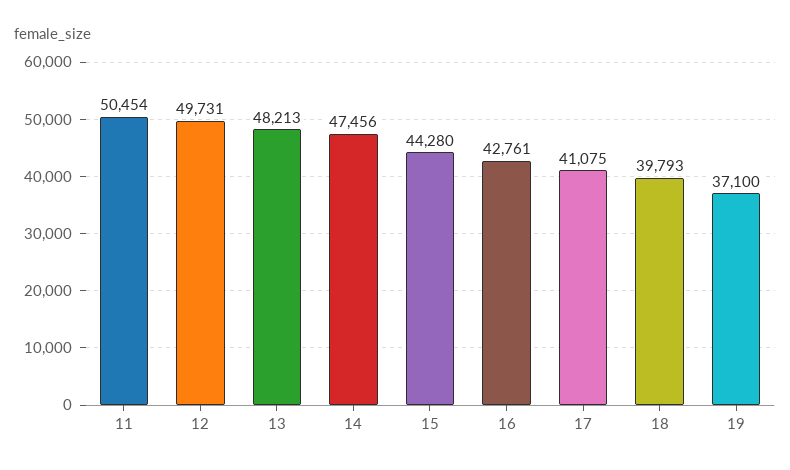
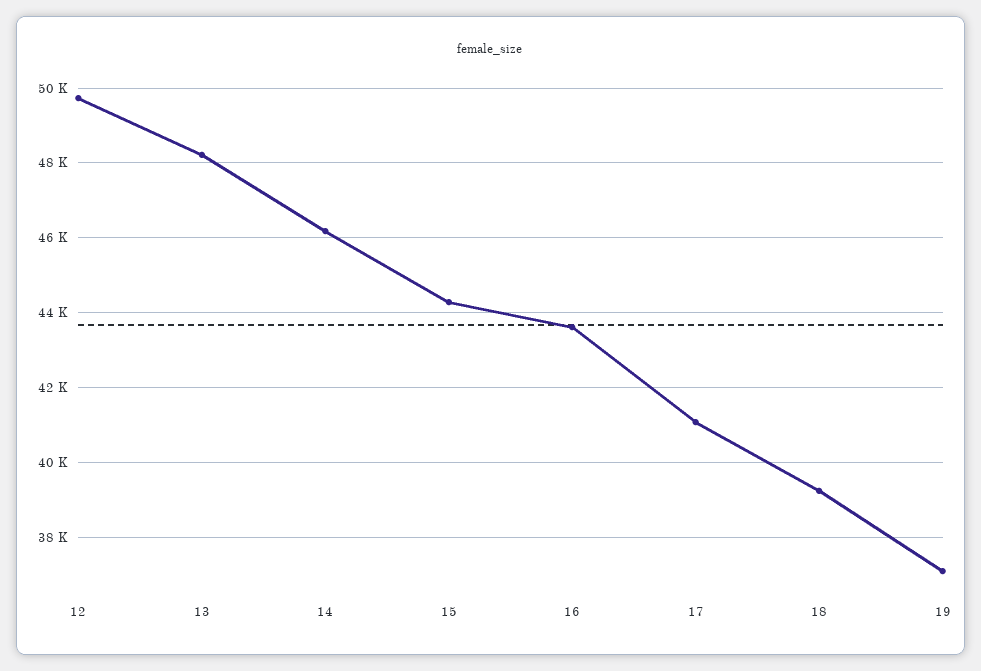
  {
-   "11": 50454,
    "12": 49731,
    "13": 48213,
-   "14": 47456,
+   "14": 46200,
    "15": 44280,
-   "16": 42761,
+   "16": 43600,
    "17": 41075,
-   "18": 39793,
+   "18": 39200,
    "19": 37100
  }

